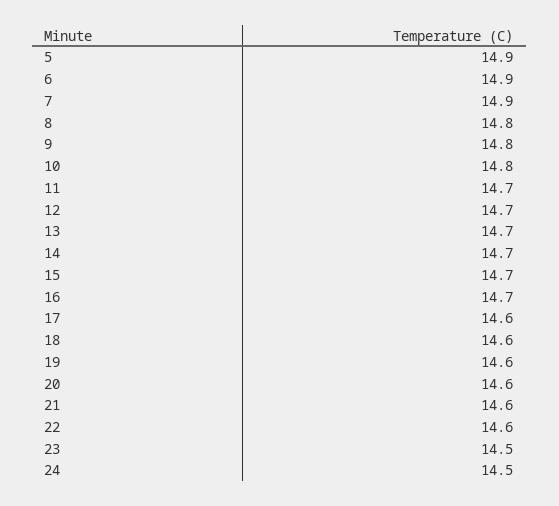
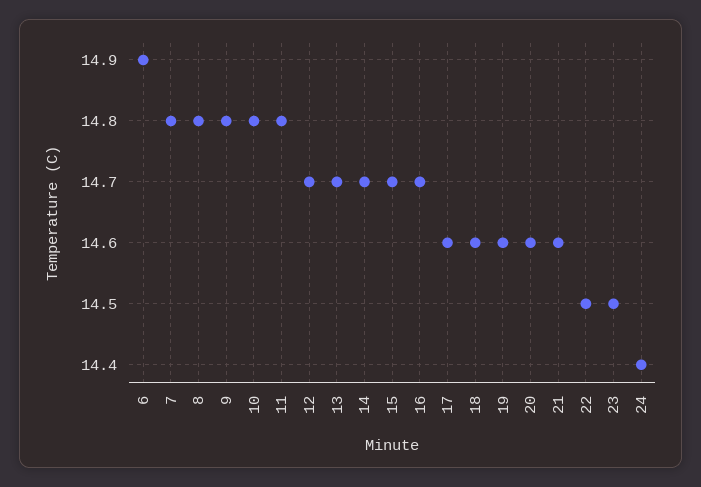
  {
-   "5": 14.9,
    "6": 14.9,
-   "7": 14.9,
+   "7": 14.8,
    "8": 14.8,
    "9": 14.8,
    "10": 14.8,
-   "11": 14.7,
+   "11": 14.8,
    "12": 14.7,
    "13": 14.7,
    "14": 14.7,
    "15": 14.7,
    "16": 14.7,
    "17": 14.6,
    "18": 14.6,
    "19": 14.6,
    "20": 14.6,
    "21": 14.6,
-   "22": 14.6,
+   "22": 14.5,
    "23": 14.5,
-   "24": 14.5
+   "24": 14.4
  }

